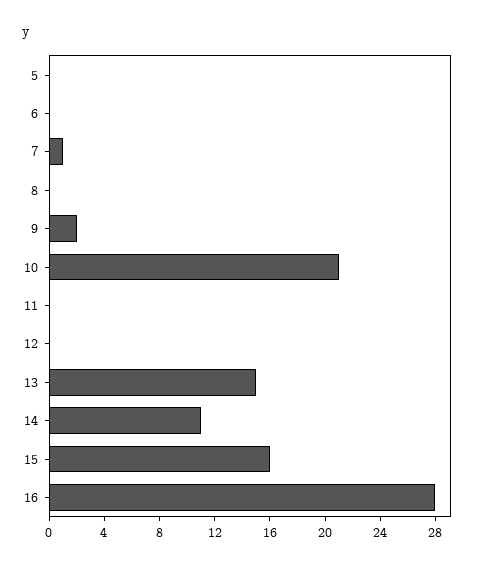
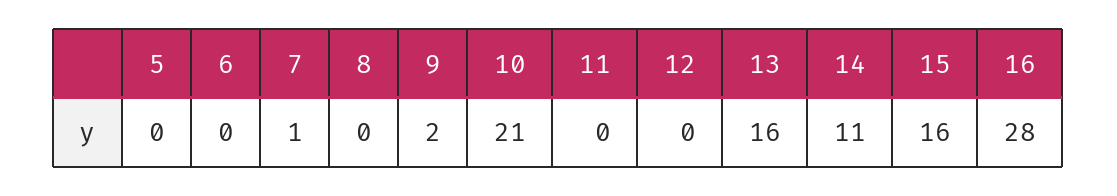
  {
    "5": 0,
    "6": 0,
    "7": 1,
    "8": 0,
    "9": 2,
    "10": 21,
    "11": 0,
    "12": 0,
-   "13": 15,
+   "13": 16,
    "14": 11,
    "15": 16,
    "16": 28
  }

